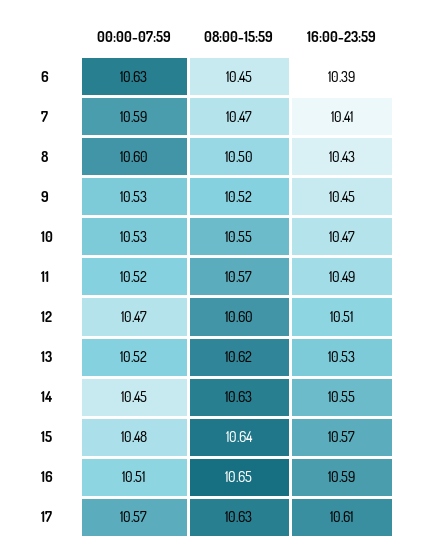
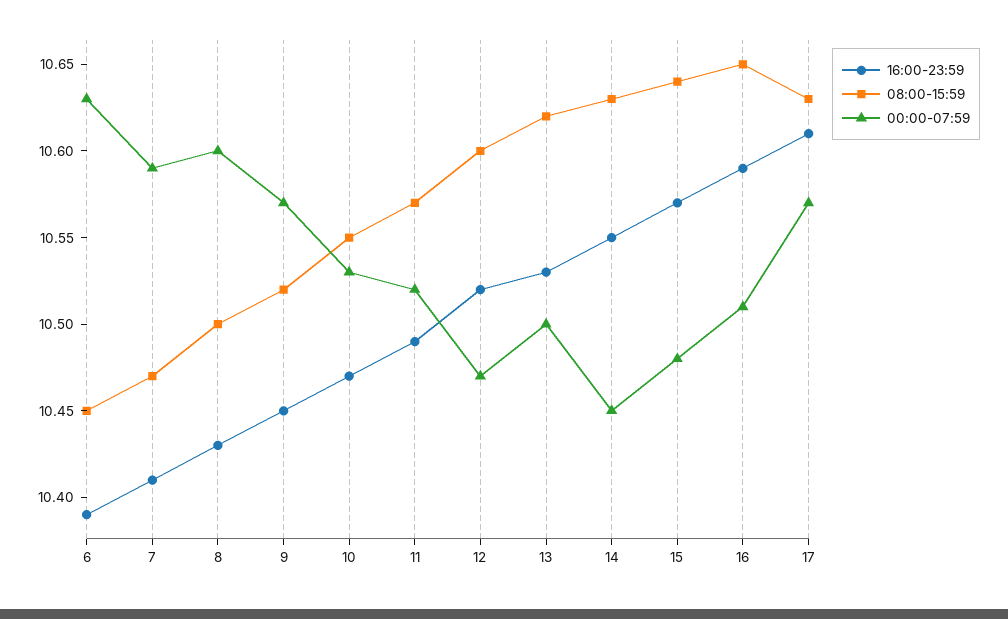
  {
    "00:00-07:59": {
      "6": 10.63,
      "7": 10.59,
      "8": 10.6,
-     "9": 10.53,
+     "9": 10.57,
      "10": 10.53,
      "11": 10.52,
      "12": 10.47,
-     "13": 10.52,
+     "13": 10.5,
      "14": 10.45,
      "15": 10.48,
      "16": 10.51,
      "17": 10.57
    },
    "08:00-15:59": {
      "6": 10.45,
      "7": 10.47,
      "8": 10.5,
      "9": 10.52,
      "10": 10.55,
      "11": 10.57,
      "12": 10.6,
      "13": 10.62,
      "14": 10.63,
      "15": 10.64,
      "16": 10.65,
      "17": 10.63
    },
    "16:00-23:59": {
      "6": 10.39,
      "7": 10.41,
      "8": 10.43,
      "9": 10.45,
      "10": 10.47,
      "11": 10.49,
-     "12": 10.51,
+     "12": 10.52,
      "13": 10.53,
      "14": 10.55,
      "15": 10.57,
      "16": 10.59,
      "17": 10.61
    }
  }

